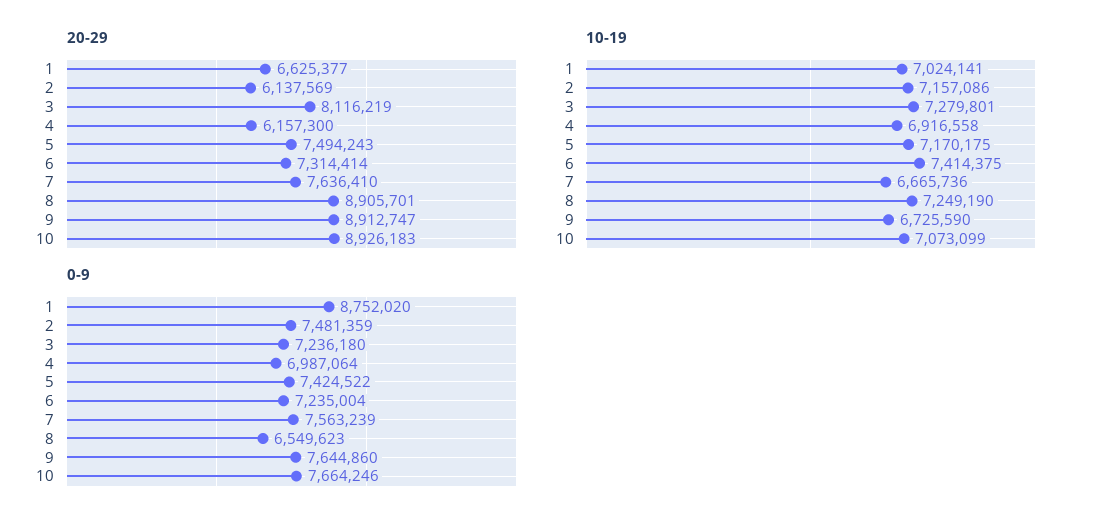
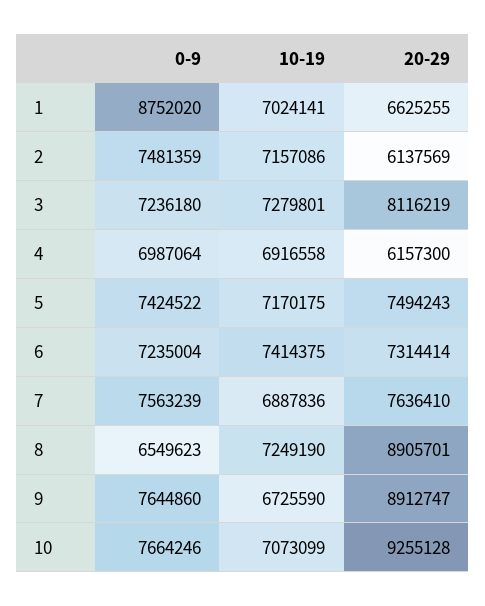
  {
    "20-29": {
-     "1": 6625377,
+     "1": 6625255,
      "2": 6137569,
      "3": 8116219,
      "4": 6157300,
      "5": 7494243,
      "6": 7314414,
      "7": 7636410,
      "8": 8905701,
      "9": 8912747,
-     "10": 8926183
+     "10": 9255128
    },
    "10-19": {
      "1": 7024141,
      "2": 7157086,
      "3": 7279801,
      "4": 6916558,
      "5": 7170175,
      "6": 7414375,
-     "7": 6665736,
+     "7": 6887836,
      "8": 7249190,
      "9": 6725590,
      "10": 7073099
    },
    "0-9": {
      "1": 8752020,
      "2": 7481359,
      "3": 7236180,
      "4": 6987064,
      "5": 7424522,
      "6": 7235004,
      "7": 7563239,
      "8": 6549623,
      "9": 7644860,
      "10": 7664246
    }
  }

